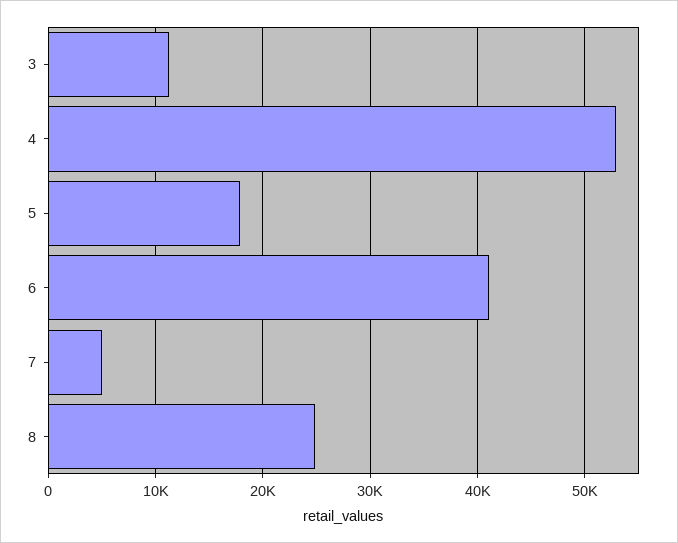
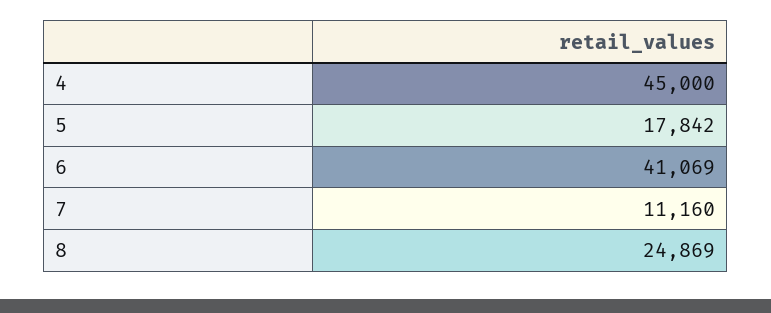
  {
-   "3": 11000,
-   "4": 53000,
+   "4": 45000,
    "5": 17842,
    "6": 41069,
-   "7": 5000,
+   "7": 11160,
    "8": 24869
  }

